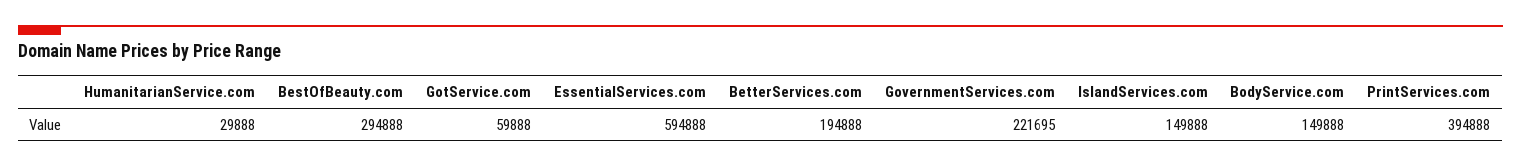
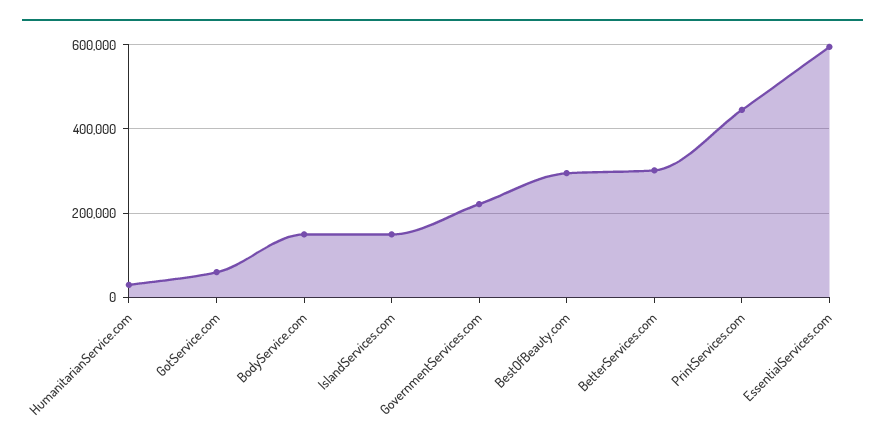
  {
    "HumanitarianService.com": 29888,
    "BestOfBeauty.com": 294888,
    "GotService.com": 59888,
    "EssentialServices.com": 594888,
-   "BetterServices.com": 194888,
+   "BetterServices.com": 300000,
    "GovernmentServices.com": 221695,
    "IslandServices.com": 149888,
    "BodyService.com": 149888,
-   "PrintServices.com": 394888
+   "PrintServices.com": 440000
  }

